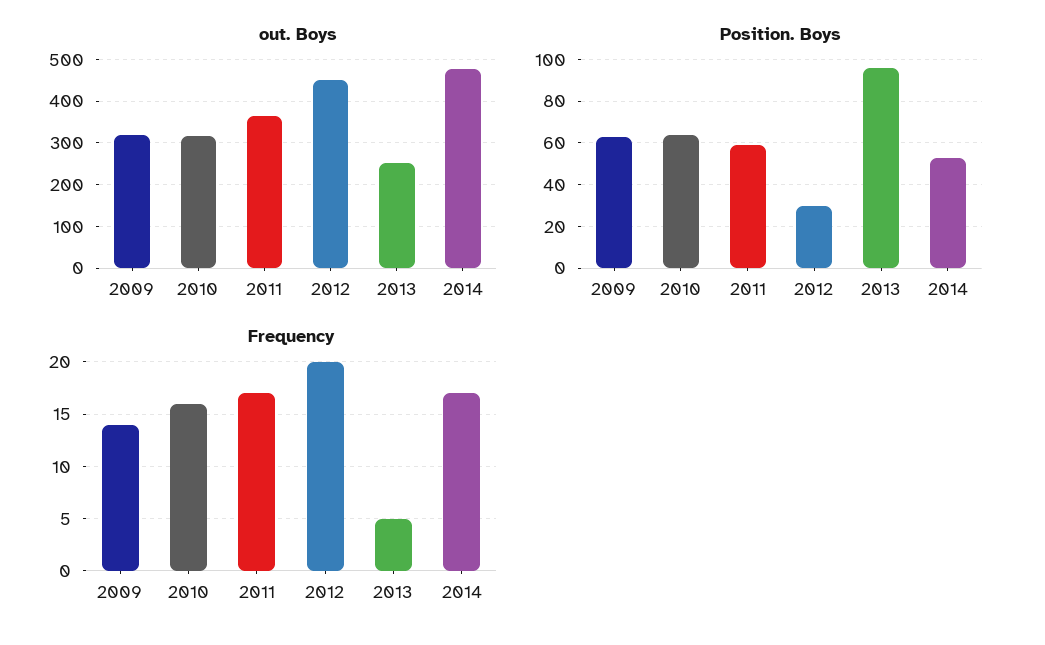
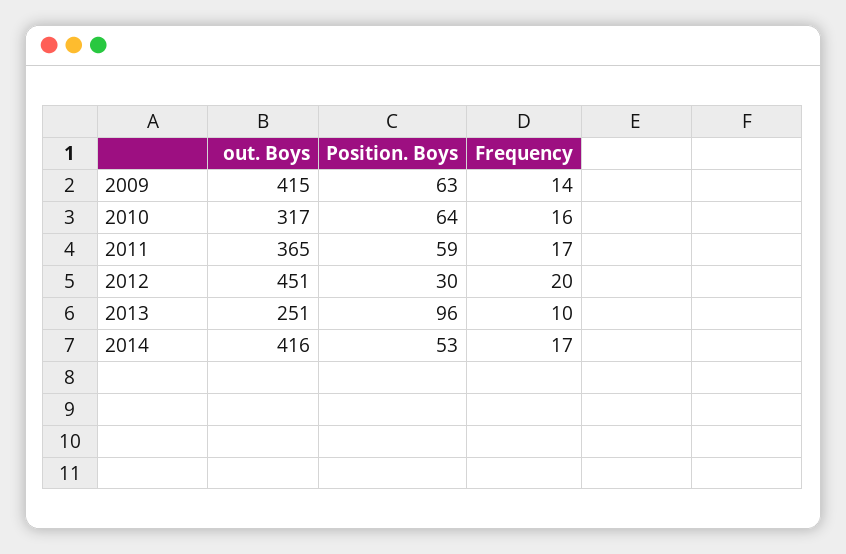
  {
    "out. Boys": {
-     "2009": 320,
+     "2009": 415,
      "2010": 317,
      "2011": 365,
      "2012": 451,
      "2013": 251,
-     "2014": 480
+     "2014": 416
    },
    "Position. Boys": {
      "2009": 63,
      "2010": 64,
      "2011": 59,
      "2012": 30,
      "2013": 96,
      "2014": 53
    },
    "Frequency": {
      "2009": 14,
      "2010": 16,
      "2011": 17,
      "2012": 20,
-     "2013": 5,
+     "2013": 10,
      "2014": 17
    }
  }

